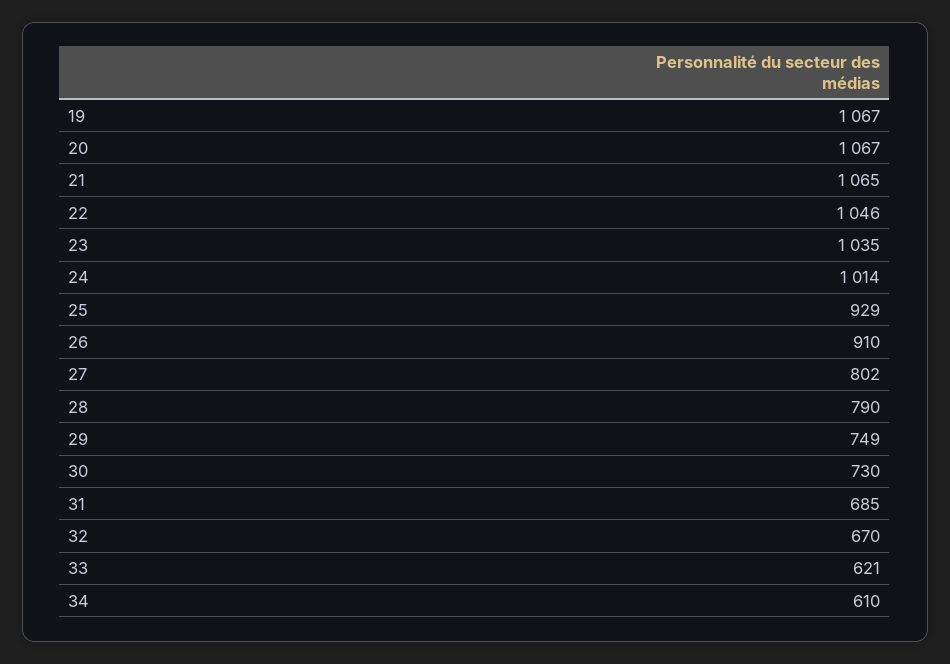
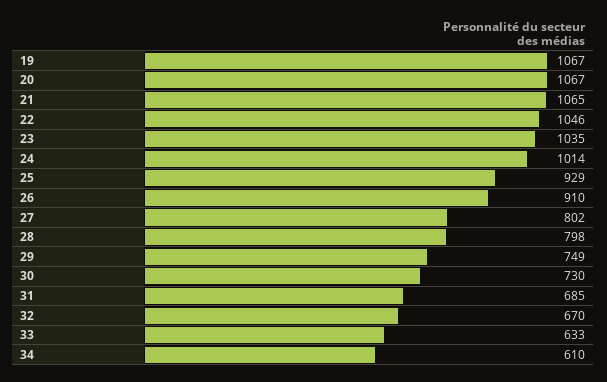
  {
    "19": 1067,
    "20": 1067,
    "21": 1065,
    "22": 1046,
    "23": 1035,
    "24": 1014,
    "25": 929,
    "26": 910,
    "27": 802,
-   "28": 790,
+   "28": 798,
    "29": 749,
    "30": 730,
    "31": 685,
    "32": 670,
-   "33": 621,
+   "33": 633,
    "34": 610
  }

